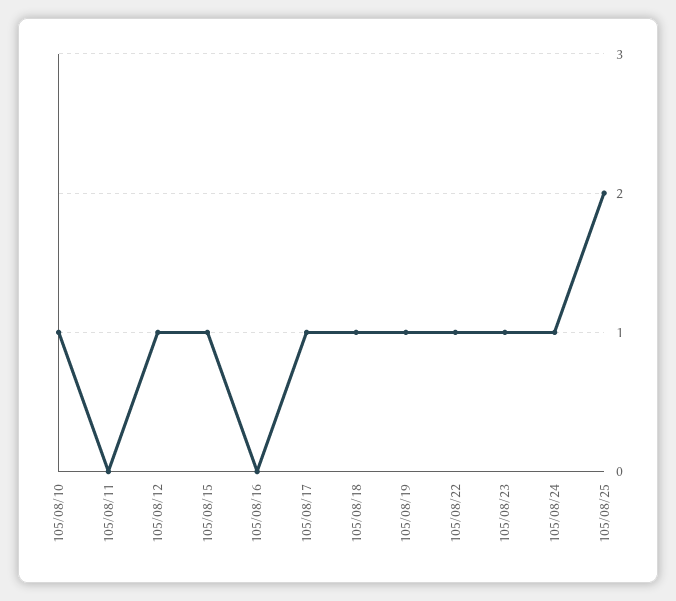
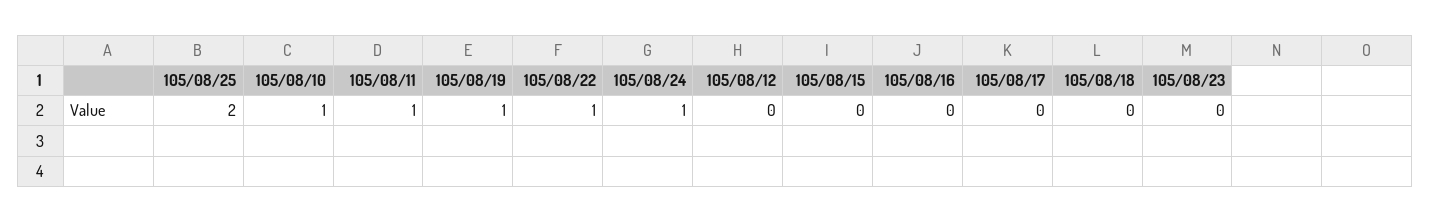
  {
    "105/08/10": 1,
-   "105/08/11": 0,
+   "105/08/11": 1,
-   "105/08/12": 1,
+   "105/08/12": 0,
-   "105/08/15": 1,
+   "105/08/15": 0,
    "105/08/16": 0,
-   "105/08/17": 1,
+   "105/08/17": 0,
-   "105/08/18": 1,
+   "105/08/18": 0,
    "105/08/19": 1,
    "105/08/22": 1,
-   "105/08/23": 1,
+   "105/08/23": 0,
    "105/08/24": 1,
    "105/08/25": 2
  }

